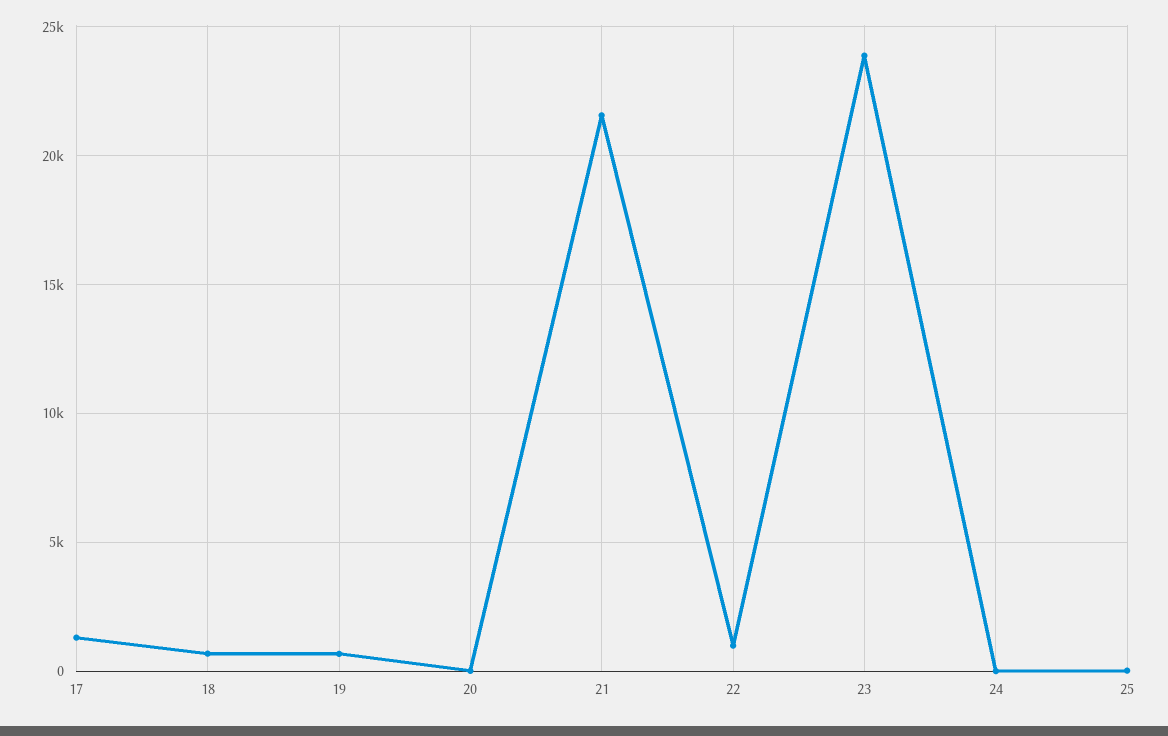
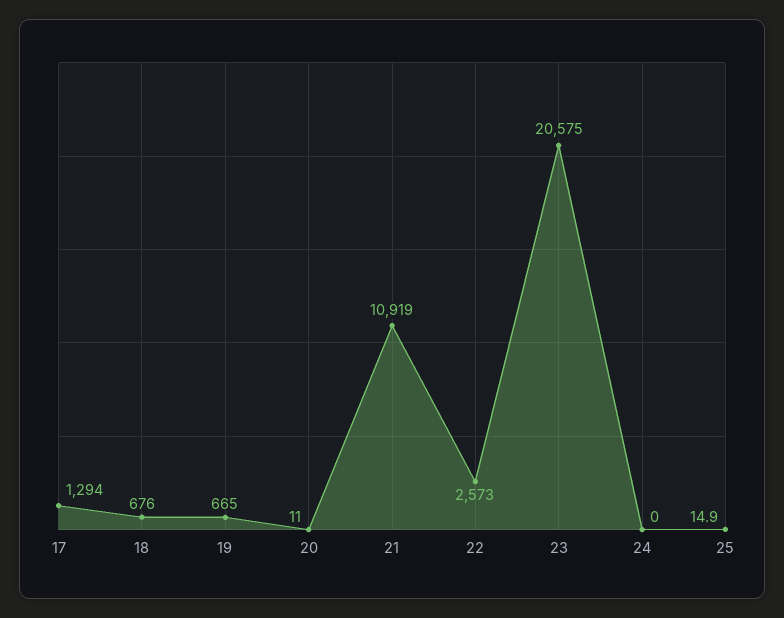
  {
    "17": 1294,
    "18": 676,
    "19": 665,
    "20": 11,
-   "21": 21500,
+   "21": 10919,
-   "22": 1000,
+   "22": 2573,
-   "23": 24000,
+   "23": 20575,
    "24": 0,
    "25": 14.9
  }

